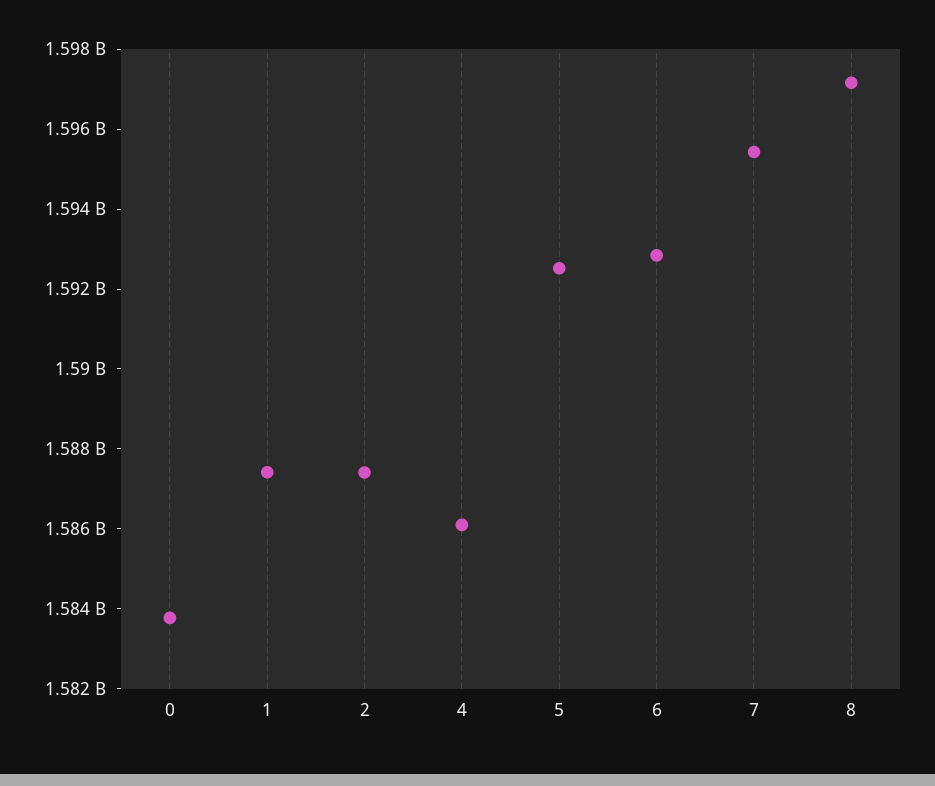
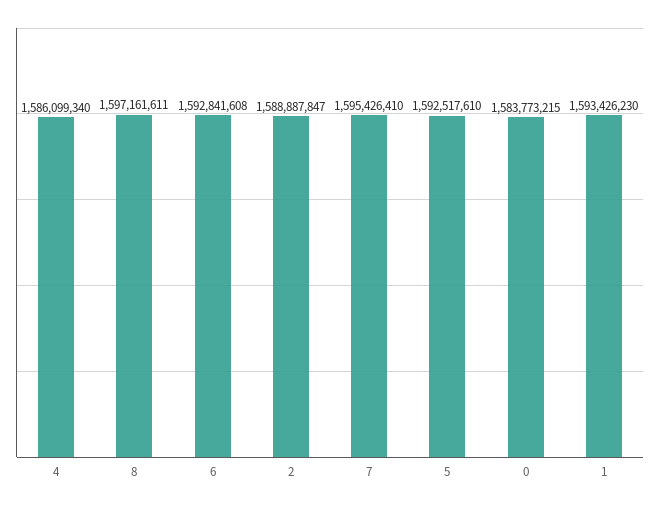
  {
    "0": 1583773215,
-   "1": 1587500000,
+   "1": 1593426230,
-   "2": 1587500000,
+   "2": 1588887847,
    "4": 1586099340,
    "5": 1592517610,
    "6": 1592841608,
    "7": 1595426410,
    "8": 1597161611
  }

